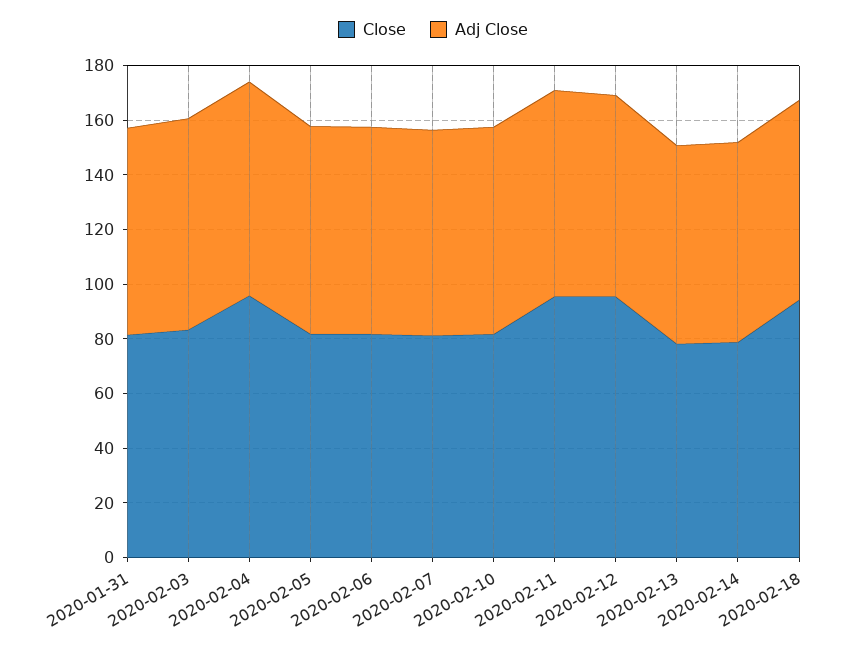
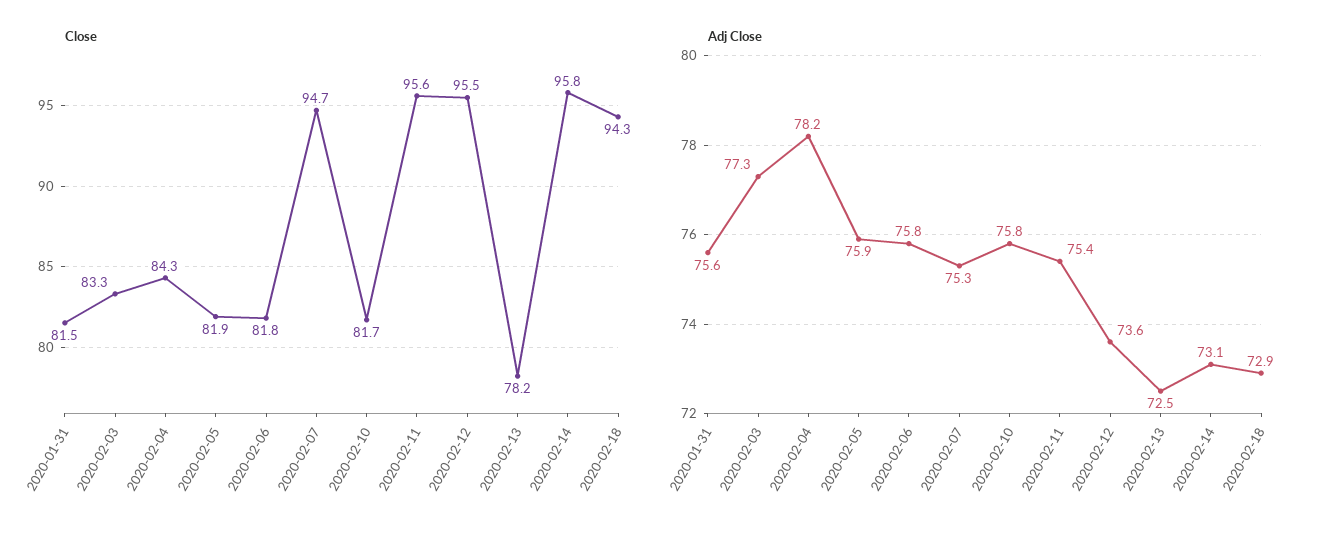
  {
    "Close": {
      "2020-01-31": 81.5,
      "2020-02-03": 83.3,
-     "2020-02-04": 95,
+     "2020-02-04": 84.3,
      "2020-02-05": 81.9,
      "2020-02-06": 81.8,
-     "2020-02-07": 80,
+     "2020-02-07": 94.7,
      "2020-02-10": 81.7,
      "2020-02-11": 95.6,
      "2020-02-12": 95.5,
      "2020-02-13": 78.2,
-     "2020-02-14": 80,
+     "2020-02-14": 95.8,
      "2020-02-18": 94.3
    },
    "Adj Close": {
      "2020-01-31": 75.6,
      "2020-02-03": 77.3,
      "2020-02-04": 78.2,
      "2020-02-05": 75.9,
      "2020-02-06": 75.8,
      "2020-02-07": 75.3,
      "2020-02-10": 75.8,
      "2020-02-11": 75.4,
      "2020-02-12": 73.6,
      "2020-02-13": 72.5,
      "2020-02-14": 73.1,
      "2020-02-18": 72.9
    }
  }

